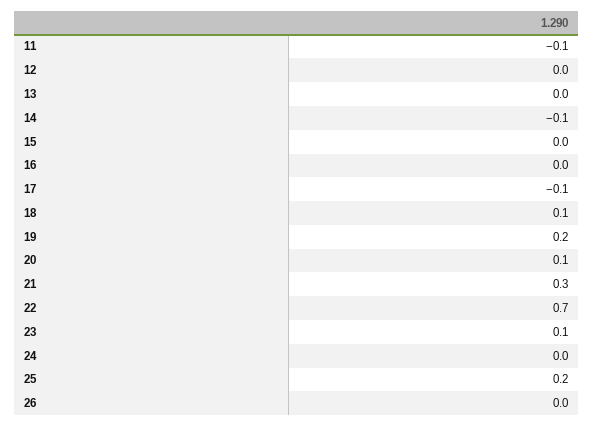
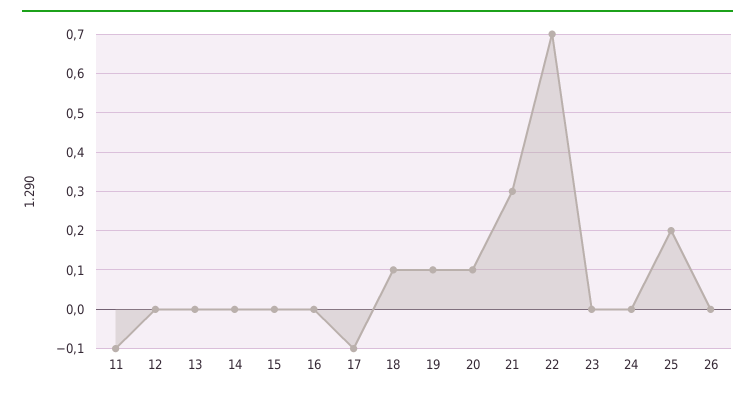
  {
    "11": -0.1,
    "12": 0,
    "13": 0,
-   "14": -0.1,
+   "14": 0,
    "15": 0,
    "16": 0,
    "17": -0.1,
    "18": 0.1,
-   "19": 0.2,
+   "19": 0.1,
    "20": 0.1,
    "21": 0.3,
    "22": 0.7,
-   "23": 0.1,
+   "23": 0,
    "24": 0,
    "25": 0.2,
    "26": 0
  }

